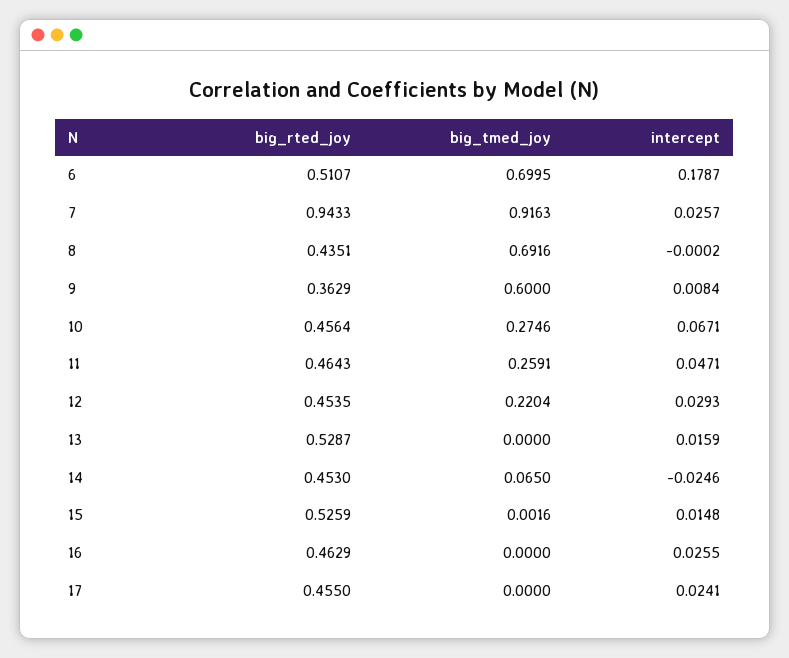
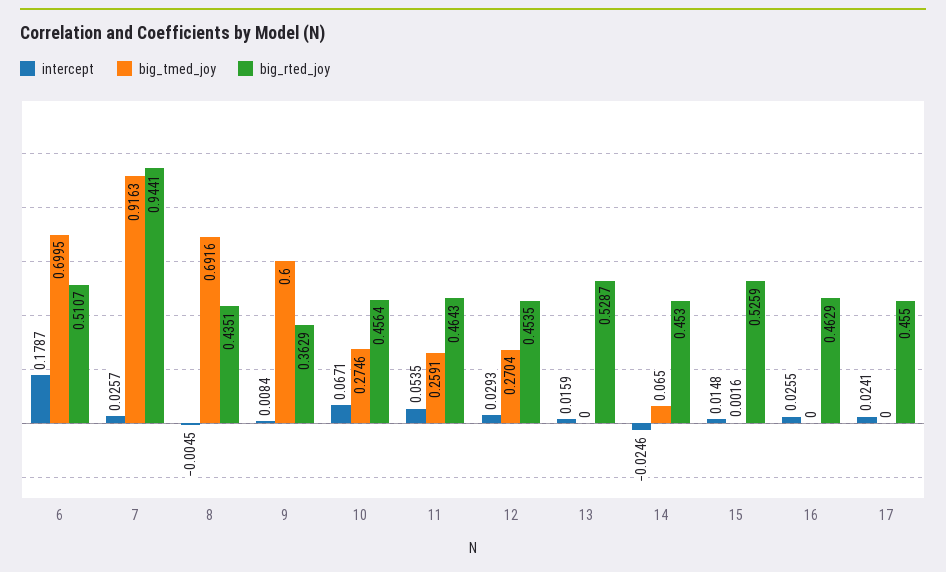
  {
    "big_rted_joy": {
      "6": 0.5107,
-     "7": 0.9433,
+     "7": 0.9441,
      "8": 0.4351,
      "9": 0.3629,
      "10": 0.4564,
      "11": 0.4643,
      "12": 0.4535,
      "13": 0.5287,
      "14": 0.453,
      "15": 0.5259,
      "16": 0.4629,
      "17": 0.455
    },
    "big_tmed_joy": {
      "6": 0.6995,
      "7": 0.9163,
      "8": 0.6916,
      "9": 0.6,
      "10": 0.2746,
      "11": 0.2591,
-     "12": 0.2204,
+     "12": 0.2704,
      "13": 0,
      "14": 0.065,
      "15": 0.0016,
      "16": 0,
      "17": 0
    },
    "intercept": {
      "6": 0.1787,
      "7": 0.0257,
-     "8": -0.0002,
+     "8": -0.0045,
      "9": 0.0084,
      "10": 0.0671,
-     "11": 0.0471,
+     "11": 0.0535,
      "12": 0.0293,
      "13": 0.0159,
      "14": -0.0246,
      "15": 0.0148,
      "16": 0.0255,
      "17": 0.0241
    }
  }

